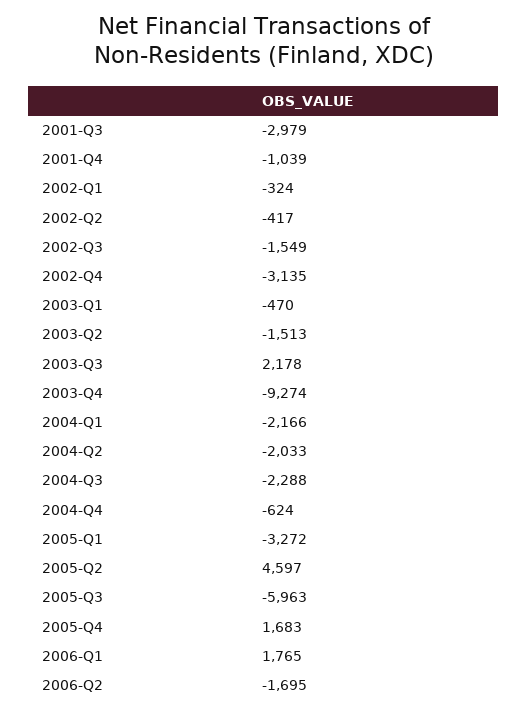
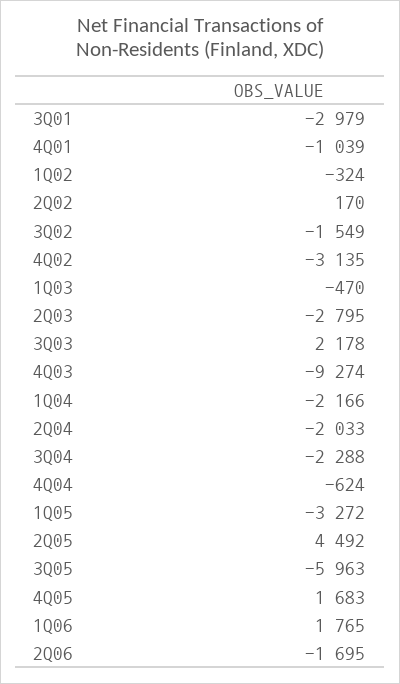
  {
    "2001-Q3": -2979,
    "2001-Q4": -1039,
    "2002-Q1": -324,
-   "2002-Q2": -417,
+   "2002-Q2": 170,
    "2002-Q3": -1549,
    "2002-Q4": -3135,
    "2003-Q1": -470,
-   "2003-Q2": -1513,
+   "2003-Q2": -2795,
    "2003-Q3": 2178,
    "2003-Q4": -9274,
    "2004-Q1": -2166,
    "2004-Q2": -2033,
    "2004-Q3": -2288,
    "2004-Q4": -624,
    "2005-Q1": -3272,
-   "2005-Q2": 4597,
+   "2005-Q2": 4492,
    "2005-Q3": -5963,
    "2005-Q4": 1683,
    "2006-Q1": 1765,
    "2006-Q2": -1695
  }

